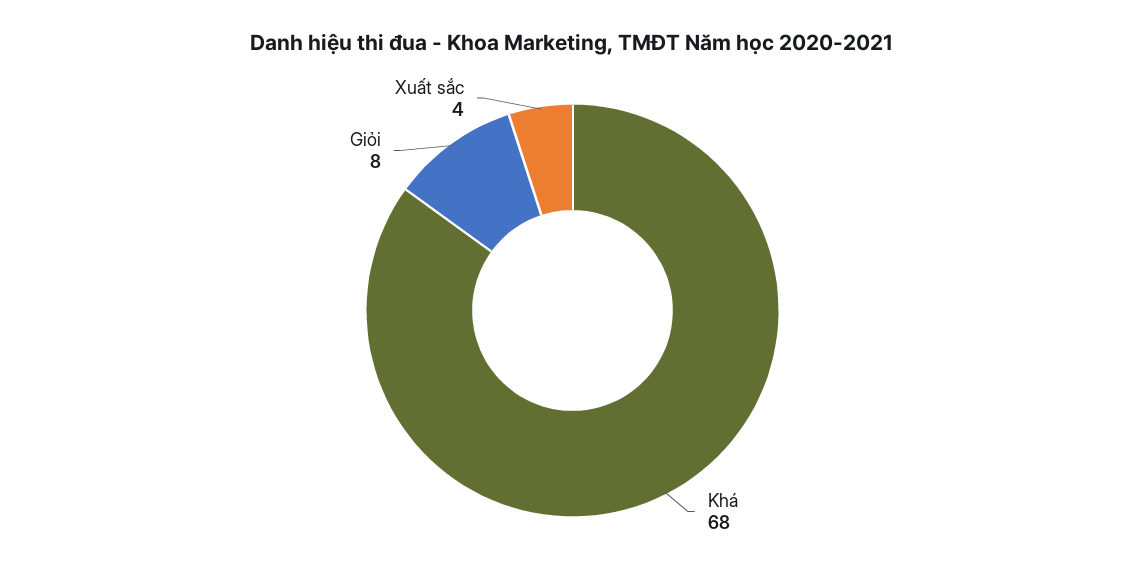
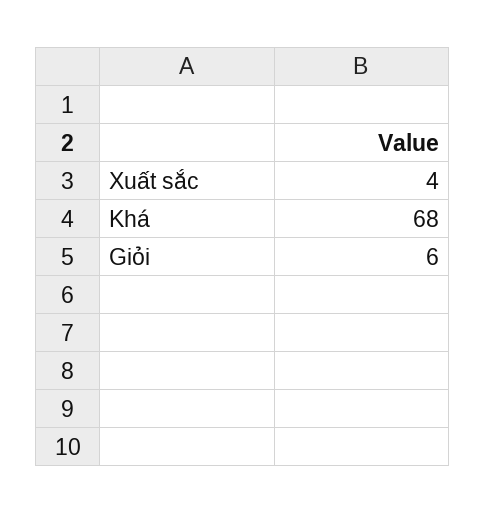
  {
    "Khá": 68,
-   "Giỏi": 8,
+   "Giỏi": 6,
    "Xuất sắc": 4
  }

